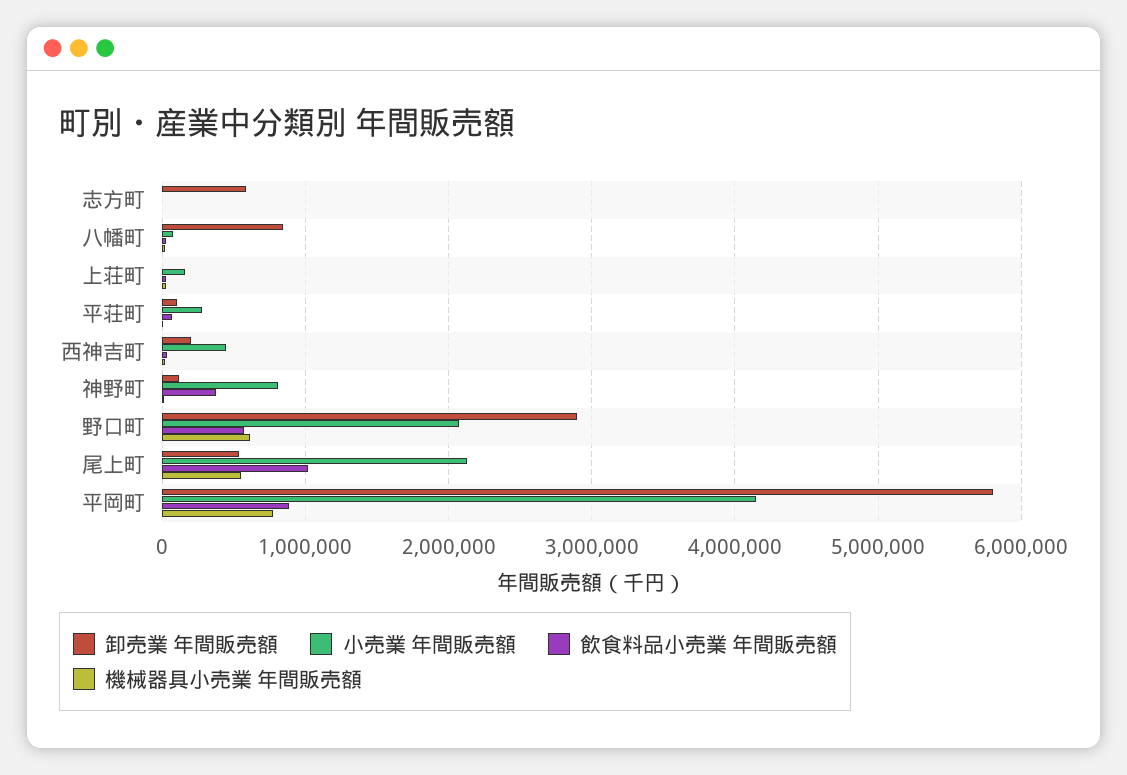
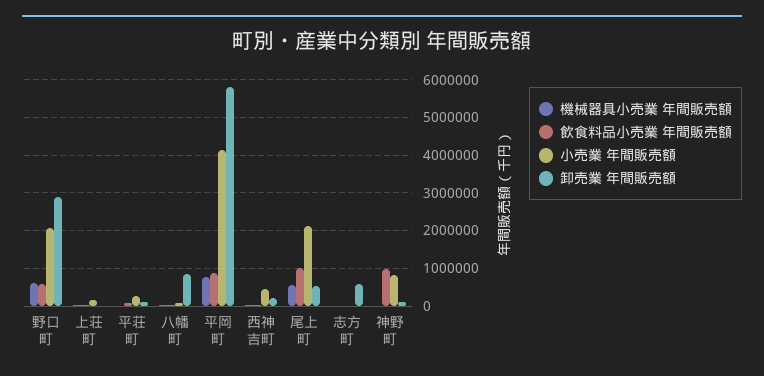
  {
    "卸売業 年間販売額": {
      "志方町": 600000,
      "八幡町": 800000,
      "上荘町": 0,
      "平荘町": 100000,
      "西神吉町": 200000,
      "神野町": 100000,
      "野口町": 2900000,
      "尾上町": 500000,
      "平岡町": 5800000
    },
    "小売業 年間販売額": {
      "志方町": 0,
      "八幡町": 100000,
      "上荘町": 200000,
      "平荘町": 300000,
      "西神吉町": 400000,
      "神野町": 800000,
      "野口町": 2100000,
      "尾上町": 2100000,
      "平岡町": 4100000
    },
    "飲食料品小売業 年間販売額": {
      "志方町": 0,
      "八幡町": 0,
      "上荘町": 0,
      "平荘町": 100000,
      "西神吉町": 0,
-     "神野町": 400000,
+     "神野町": 1000000,
      "野口町": 600000,
      "尾上町": 1000000,
      "平岡町": 900000
    },
    "機械器具小売業 年間販売額": {
      "志方町": 0,
      "八幡町": 0,
      "上荘町": 0,
      "平荘町": 0,
      "西神吉町": 0,
      "神野町": 0,
      "野口町": 600000,
      "尾上町": 600000,
      "平岡町": 800000
    }
  }

